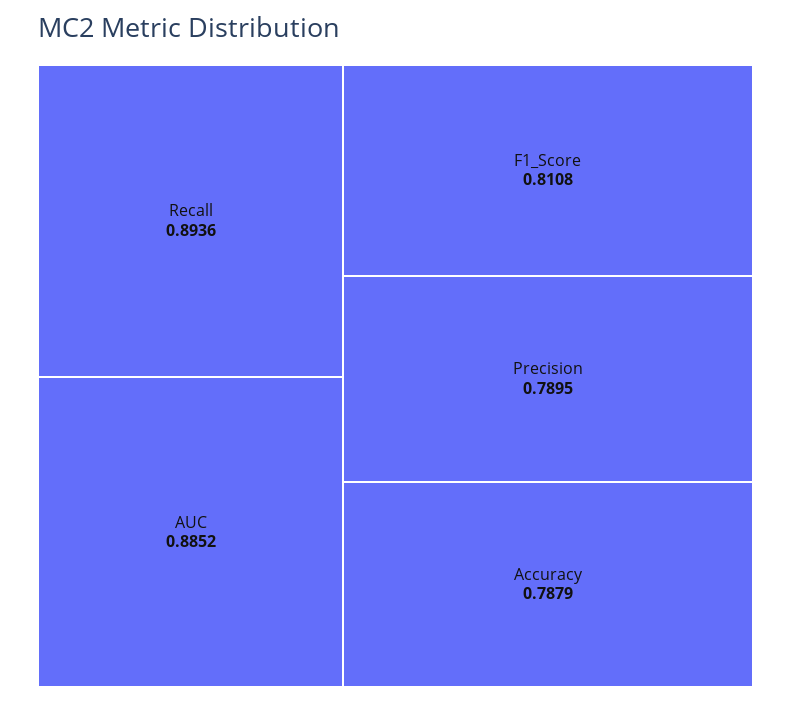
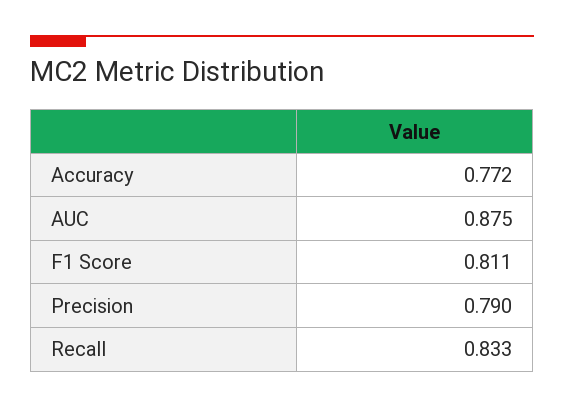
  {
-   "Recall": 0.8936,
+   "Recall": 0.833,
-   "AUC": 0.8852,
+   "AUC": 0.875,
    "F1_Score": 0.8108,
    "Precision": 0.7895,
-   "Accuracy": 0.7879
+   "Accuracy": 0.772
  }

